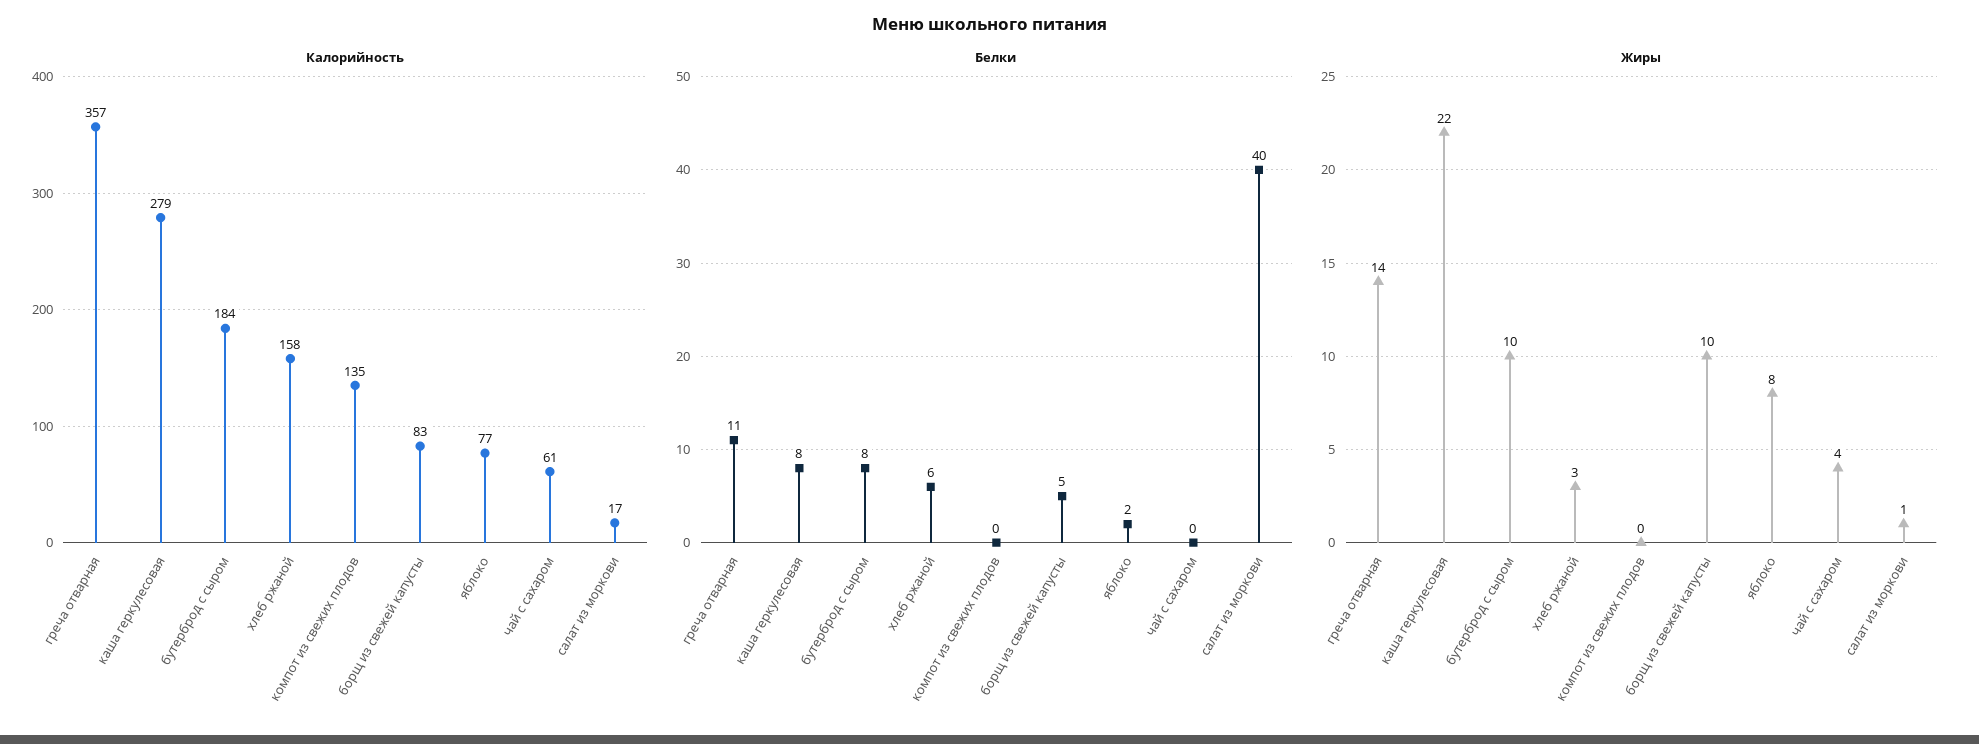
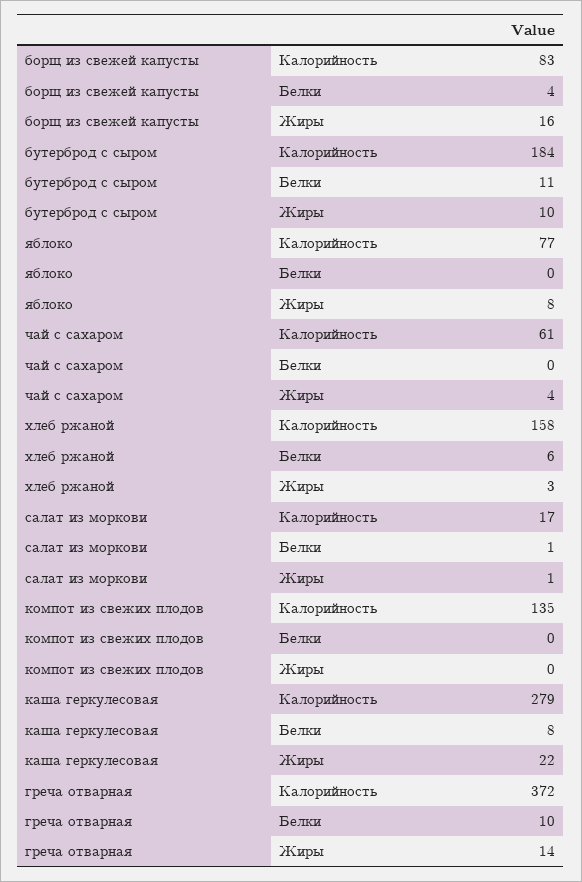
  {
    "Калорийность": {
-     "греча отварная": 357,
+     "греча отварная": 372,
      "каша геркулесовая": 279,
      "бутерброд с сыром": 184,
      "хлеб ржаной": 158,
      "компот из свежих плодов": 135,
      "борщ из свежей капусты": 83,
      "яблоко": 77,
      "чай с сахаром": 61,
      "салат из моркови": 17
    },
    "Белки": {
-     "греча отварная": 11,
+     "греча отварная": 10,
      "каша геркулесовая": 8,
-     "бутерброд с сыром": 8,
+     "бутерброд с сыром": 11,
      "хлеб ржаной": 6,
      "компот из свежих плодов": 0,
-     "борщ из свежей капусты": 5,
+     "борщ из свежей капусты": 4,
-     "яблоко": 2,
+     "яблоко": 0,
      "чай с сахаром": 0,
-     "салат из моркови": 40
+     "салат из моркови": 1
    },
    "Жиры": {
      "греча отварная": 14,
      "каша геркулесовая": 22,
      "бутерброд с сыром": 10,
      "хлеб ржаной": 3,
      "компот из свежих плодов": 0,
-     "борщ из свежей капусты": 10,
+     "борщ из свежей капусты": 16,
      "яблоко": 8,
      "чай с сахаром": 4,
      "салат из моркови": 1
    }
  }

